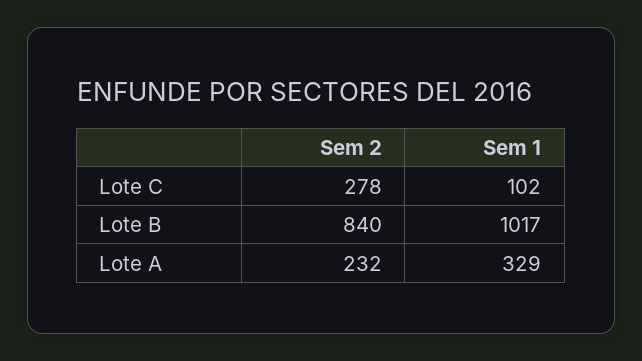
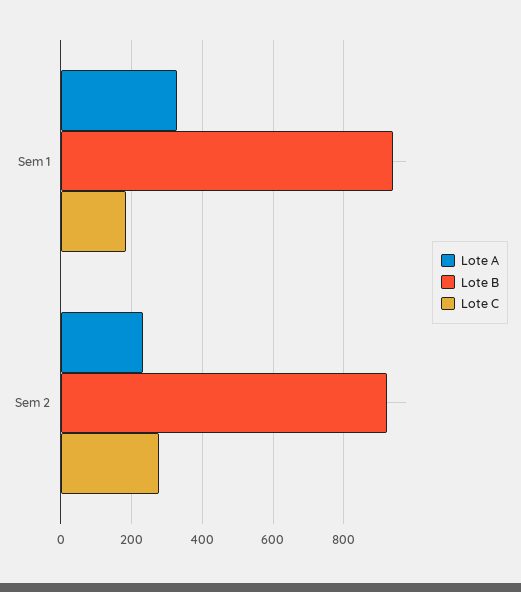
  {
    "Lote C": {
      "Sem 2": 278,
-     "Sem 1": 102
+     "Sem 1": 180
    },
    "Lote B": {
-     "Sem 2": 840,
+     "Sem 2": 920,
-     "Sem 1": 1017
+     "Sem 1": 940
    },
    "Lote A": {
      "Sem 2": 232,
      "Sem 1": 329
    }
  }

